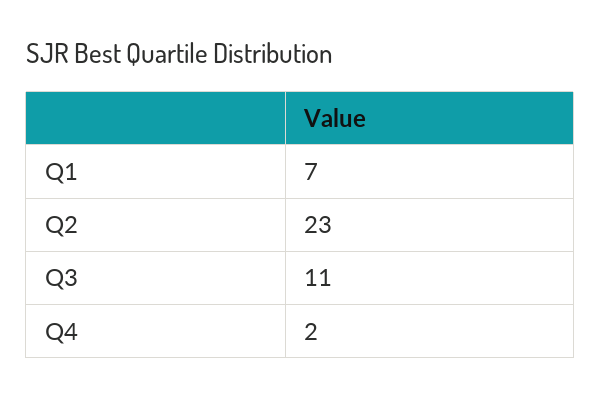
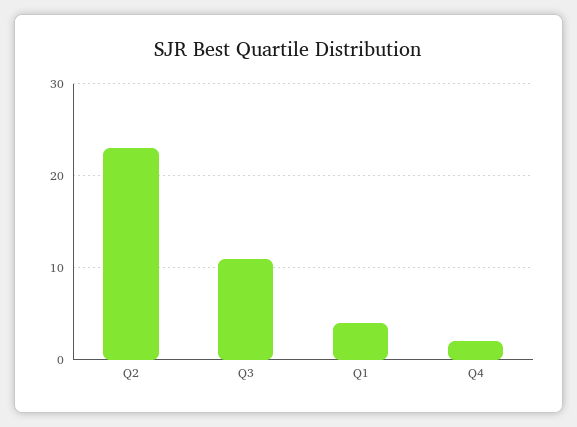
  {
-   "Q1": 7,
+   "Q1": 4,
    "Q2": 23,
    "Q3": 11,
    "Q4": 2
  }

